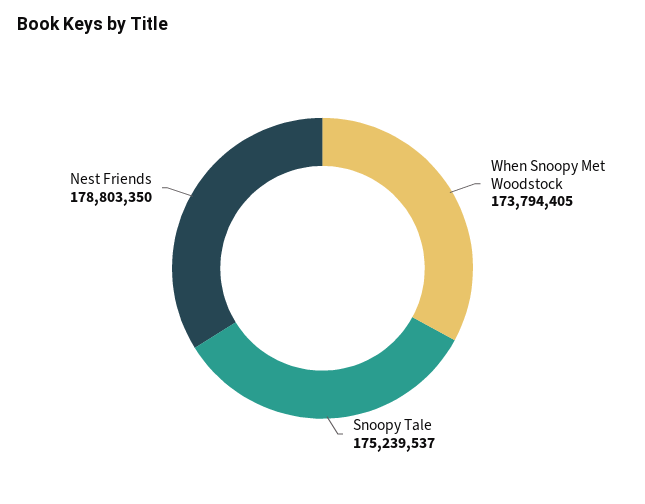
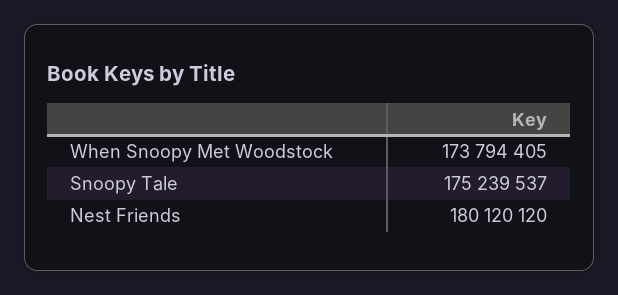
  {
    "When Snoopy Met Woodstock": 173794405,
    "Snoopy Tale": 175239537,
-   "Nest Friends": 178803350
+   "Nest Friends": 180120120
  }

